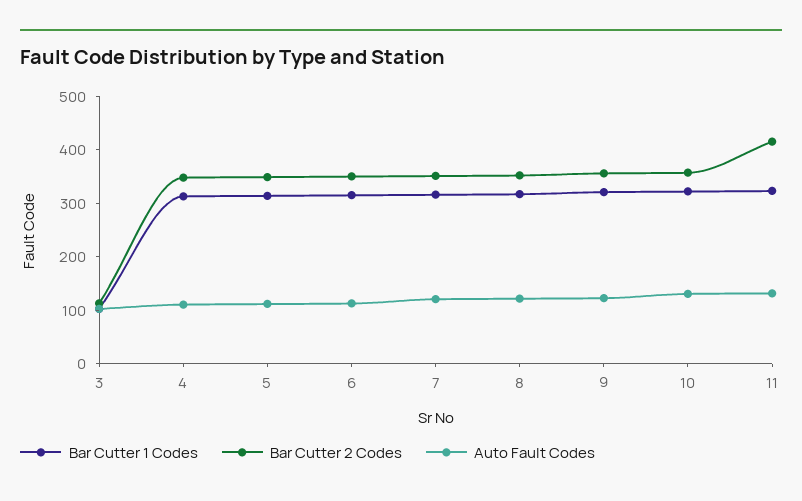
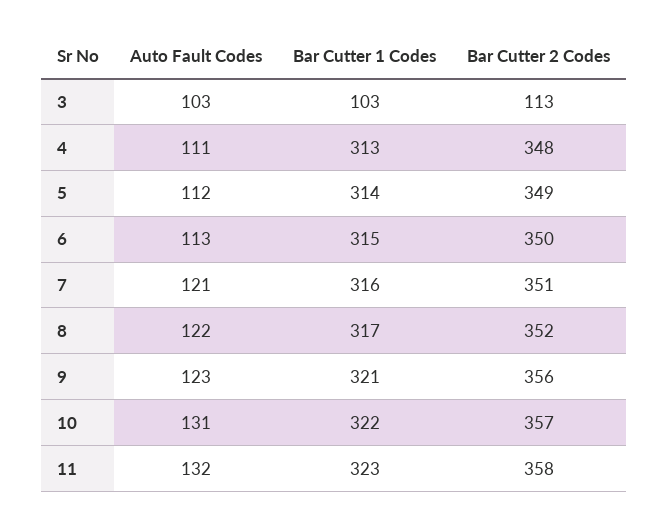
  {
    "Bar Cutter 1 Codes": {
      "3": 103,
      "4": 313,
      "5": 314,
      "6": 315,
      "7": 316,
      "8": 317,
      "9": 321,
      "10": 322,
      "11": 323
    },
    "Bar Cutter 2 Codes": {
      "3": 113,
      "4": 348,
      "5": 349,
      "6": 350,
      "7": 351,
      "8": 352,
      "9": 356,
      "10": 357,
-     "11": 420
+     "11": 358
    },
    "Auto Fault Codes": {
      "3": 103,
      "4": 111,
      "5": 112,
      "6": 113,
      "7": 121,
      "8": 122,
      "9": 123,
      "10": 131,
      "11": 132
    }
  }

